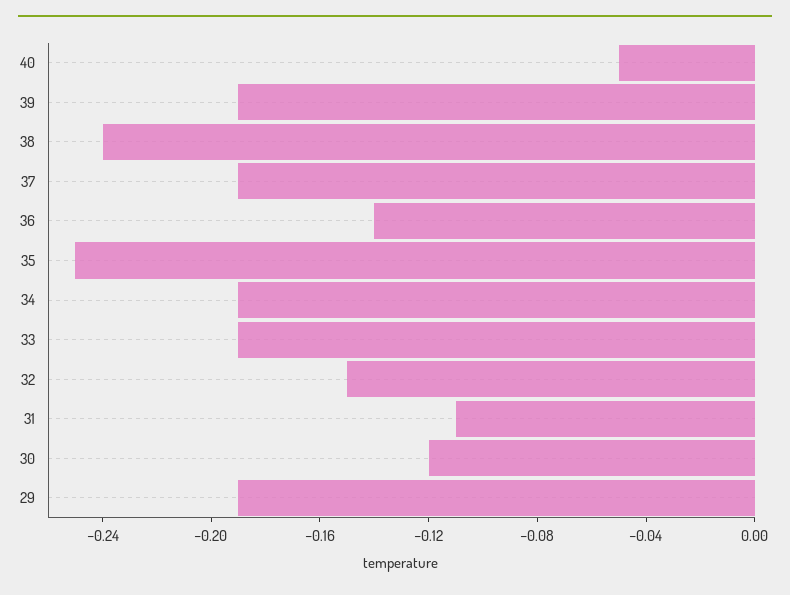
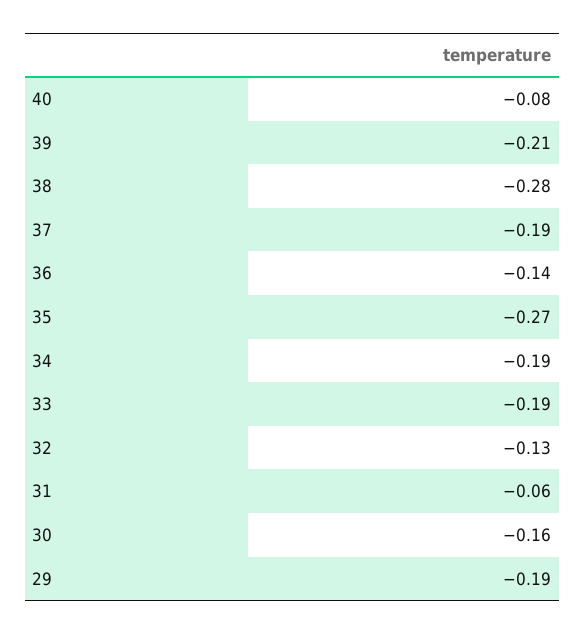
  {
-   "40": -0.05,
+   "40": -0.08,
-   "39": -0.19,
+   "39": -0.21,
-   "38": -0.24,
+   "38": -0.28,
    "37": -0.19,
    "36": -0.14,
-   "35": -0.25,
+   "35": -0.27,
    "34": -0.19,
    "33": -0.19,
-   "32": -0.15,
+   "32": -0.13,
-   "31": -0.11,
+   "31": -0.06,
-   "30": -0.12,
+   "30": -0.16,
    "29": -0.19
  }

